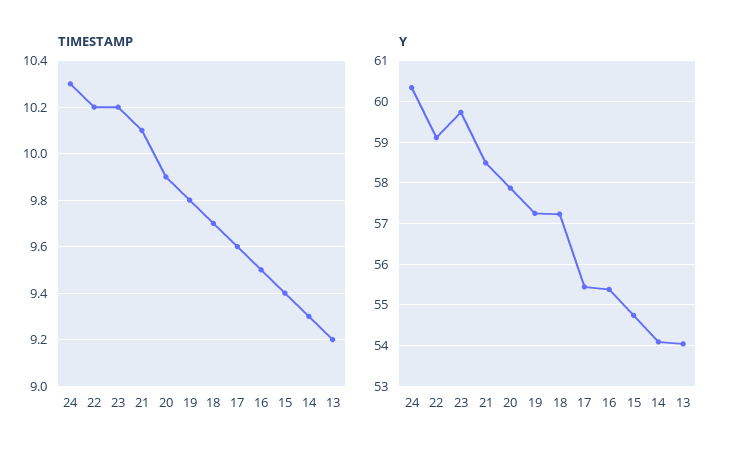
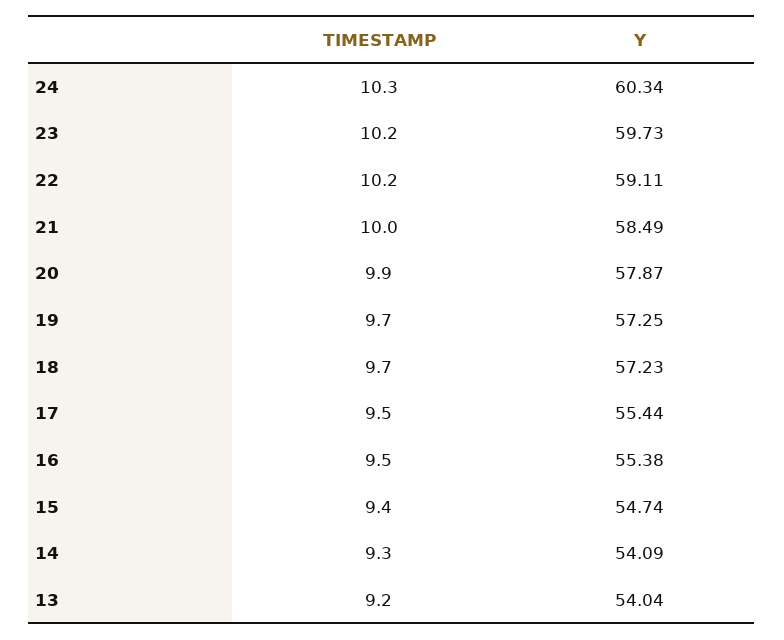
  {
    "TIMESTAMP": {
      "24": 10.3,
      "22": 10.2,
      "23": 10.2,
-     "21": 10.1,
+     "21": 10,
      "20": 9.9,
-     "19": 9.8,
+     "19": 9.7,
      "18": 9.7,
-     "17": 9.6,
+     "17": 9.5,
      "16": 9.5,
      "15": 9.4,
      "14": 9.3,
      "13": 9.2
    },
    "Y": {
      "24": 60.34,
      "22": 59.11,
      "23": 59.73,
      "21": 58.49,
      "20": 57.87,
      "19": 57.25,
      "18": 57.23,
      "17": 55.44,
      "16": 55.38,
      "15": 54.74,
      "14": 54.09,
      "13": 54.04
    }
  }

